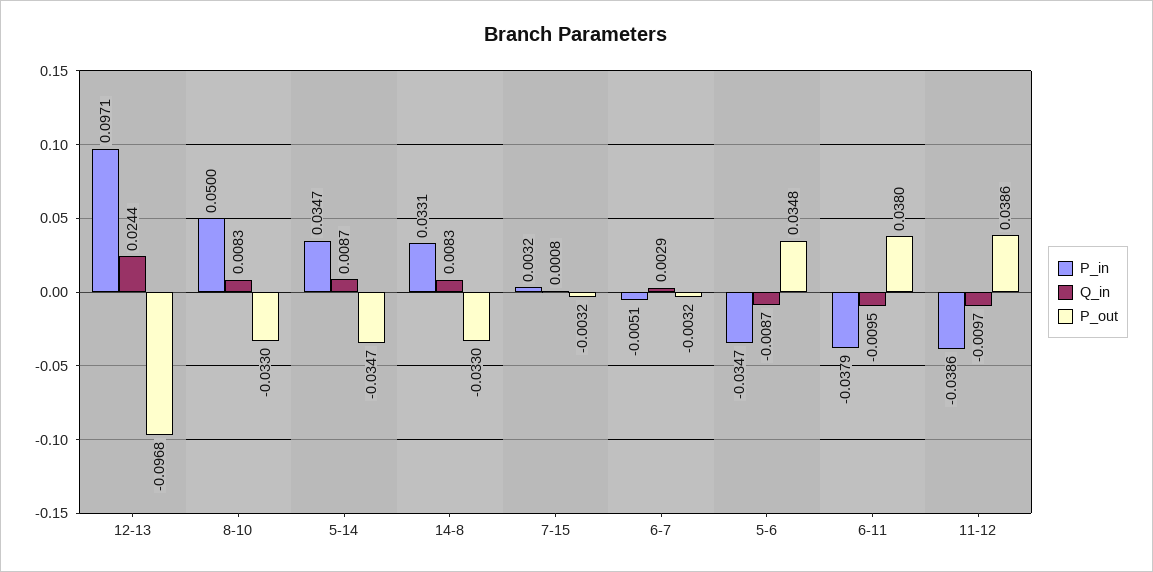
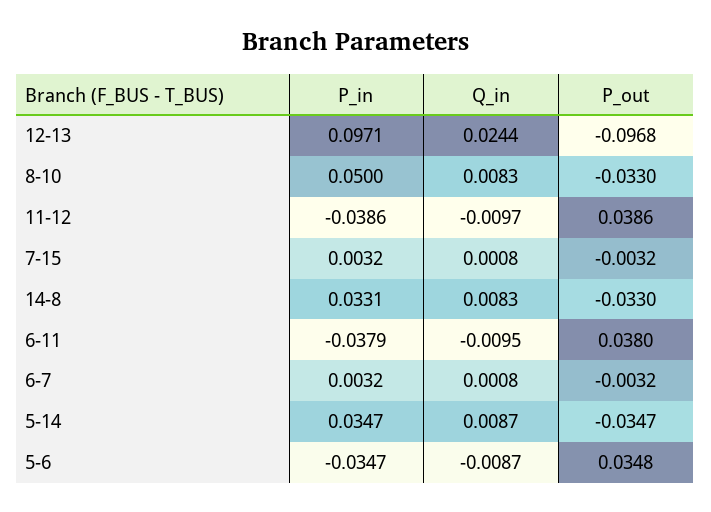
  {
    "P_in": {
      "12-13": 0.0971,
      "8-10": 0.05,
      "5-14": 0.0347,
      "14-8": 0.0331,
      "7-15": 0.0032,
-     "6-7": -0.0051,
+     "6-7": 0.0032,
      "5-6": -0.0347,
      "6-11": -0.0379,
      "11-12": -0.0386
    },
    "Q_in": {
      "12-13": 0.0244,
      "8-10": 0.0083,
      "5-14": 0.0087,
      "14-8": 0.0083,
      "7-15": 0.0008,
-     "6-7": 0.0029,
+     "6-7": 0.0008,
      "5-6": -0.0087,
      "6-11": -0.0095,
      "11-12": -0.0097
    },
    "P_out": {
      "12-13": -0.0968,
      "8-10": -0.033,
      "5-14": -0.0347,
      "14-8": -0.033,
      "7-15": -0.0032,
      "6-7": -0.0032,
      "5-6": 0.0348,
      "6-11": 0.038,
      "11-12": 0.0386
    }
  }

